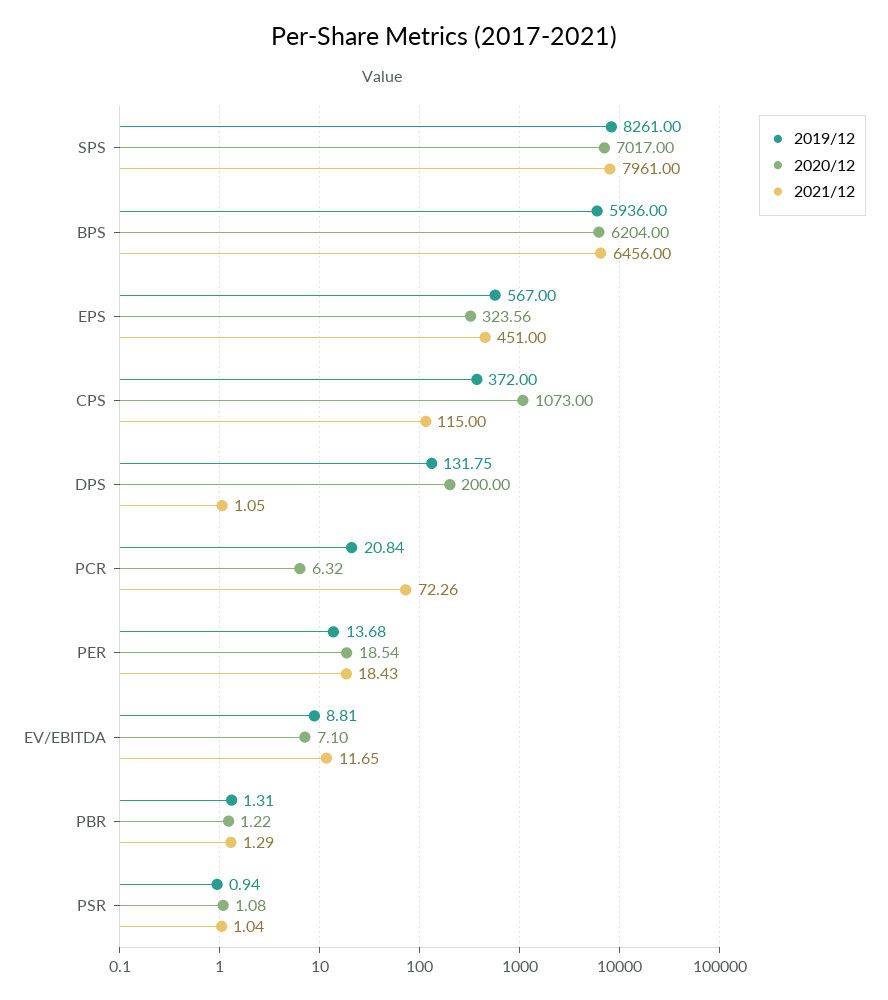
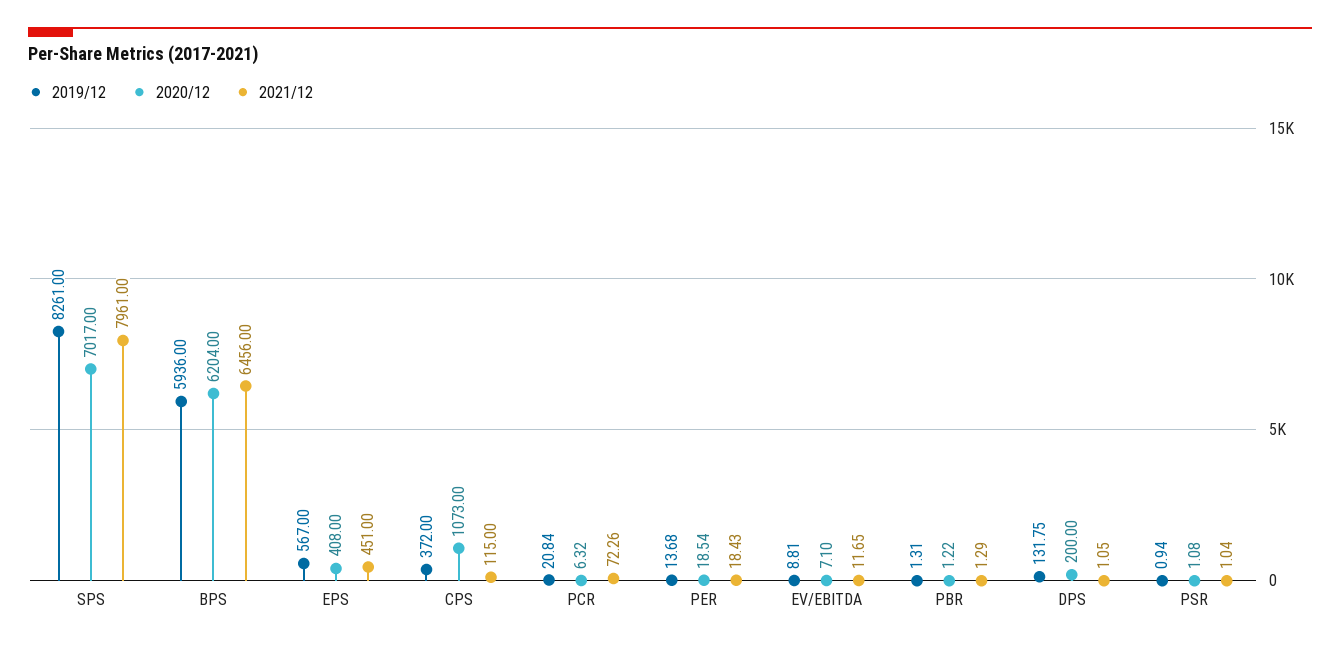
  {
    "2019/12": {
      "SPS": 8261,
      "BPS": 5936,
      "EPS": 567,
      "CPS": 372,
      "DPS": 131.75,
      "PCR": 20.84,
      "PER": 13.68,
      "EV/EBITDA": 8.81,
      "PBR": 1.31,
      "PSR": 0.94
    },
    "2020/12": {
      "SPS": 7017,
      "BPS": 6204,
-     "EPS": 323.56,
+     "EPS": 408,
      "CPS": 1073,
      "DPS": 200,
      "PCR": 6.32,
      "PER": 18.54,
      "EV/EBITDA": 7.1,
      "PBR": 1.22,
      "PSR": 1.08
    },
    "2021/12": {
      "SPS": 7961,
      "BPS": 6456,
      "EPS": 451,
      "CPS": 115,
      "DPS": 1.05,
      "PCR": 72.26,
      "PER": 18.43,
      "EV/EBITDA": 11.65,
      "PBR": 1.29,
      "PSR": 1.04
    }
  }

